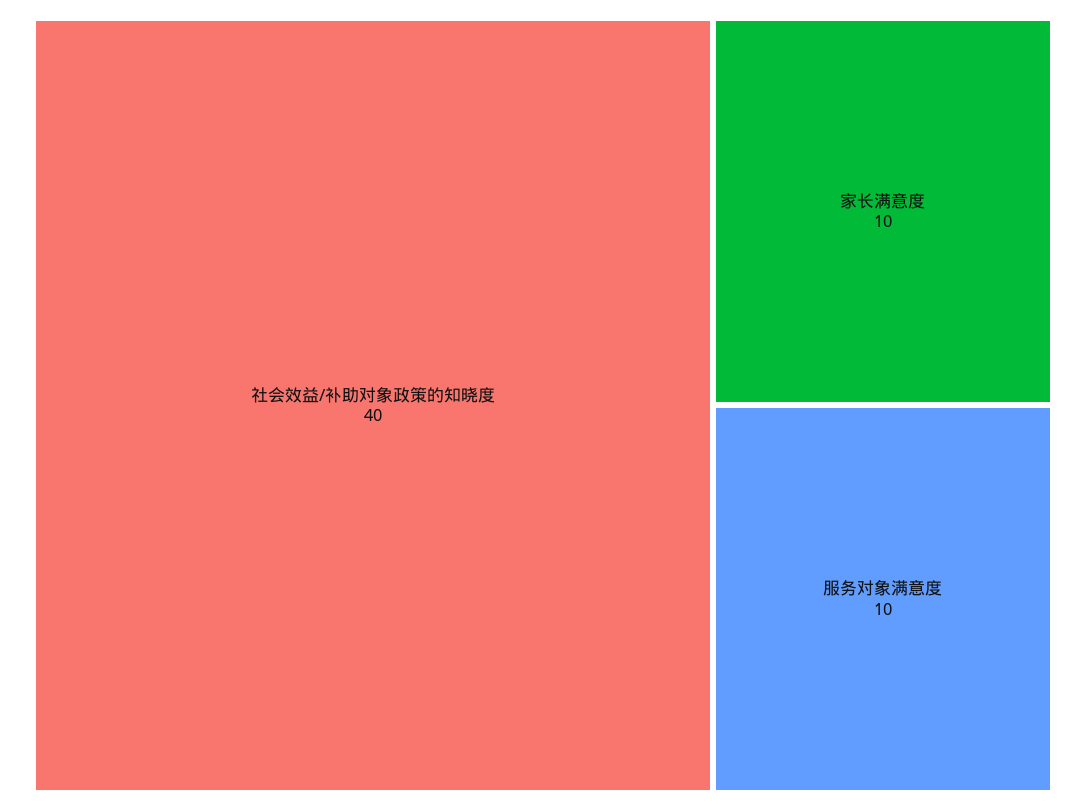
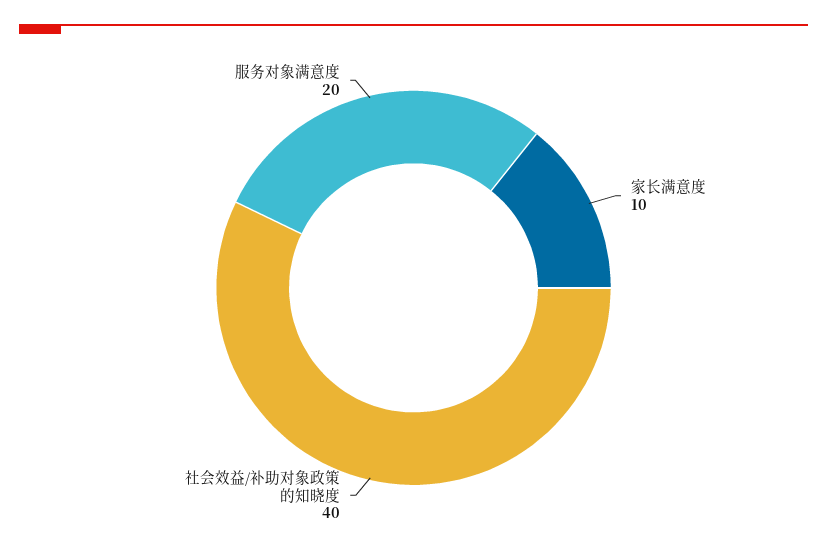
  {
    "社会效益/补助对象政策的知晓度": 40,
    "家长满意度": 10,
-   "服务对象满意度": 10
+   "服务对象满意度": 20
  }

